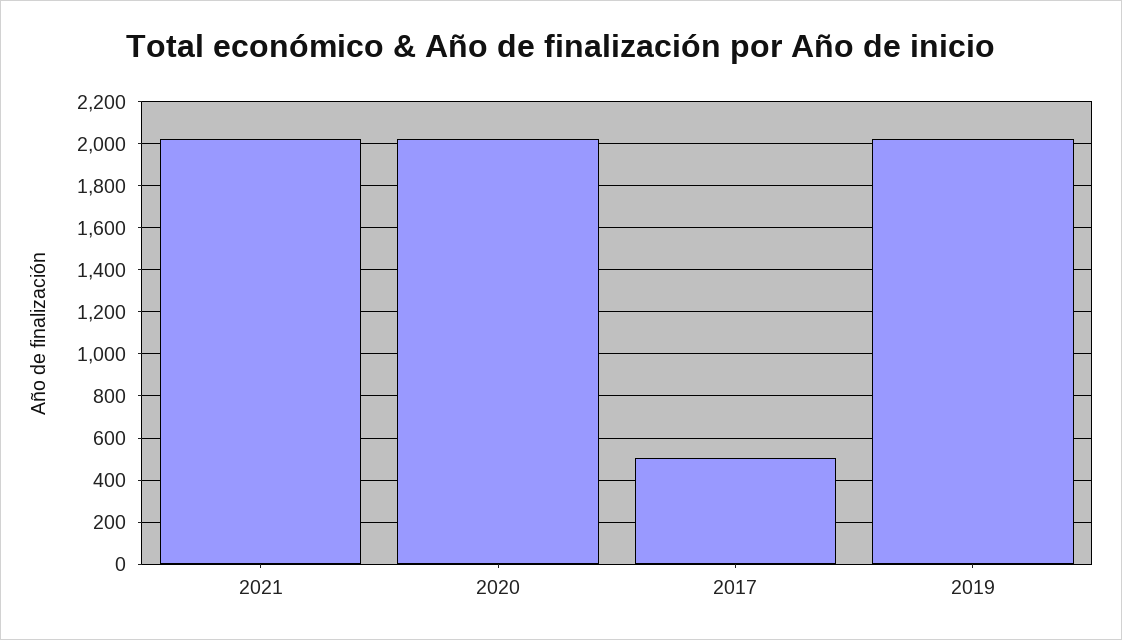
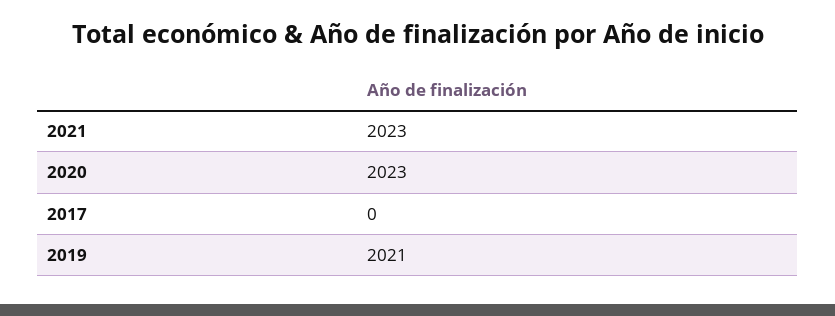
  {
    "2021": 2023,
    "2020": 2023,
-   "2017": 500,
+   "2017": 0,
    "2019": 2021
  }

